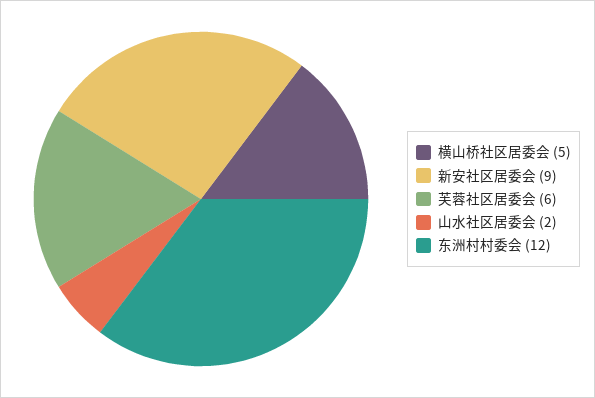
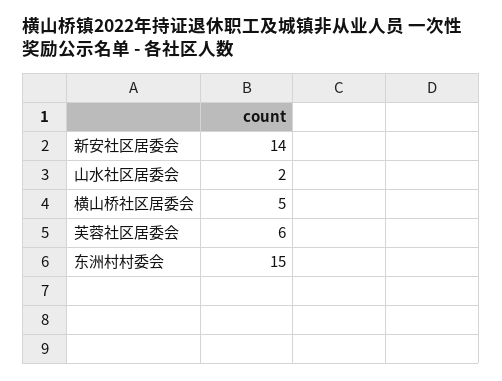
  {
    "横山桥社区居委会": 5,
-   "新安社区居委会": 9,
+   "新安社区居委会": 14,
    "芙蓉社区居委会": 6,
    "山水社区居委会": 2,
-   "东洲村村委会": 12
+   "东洲村村委会": 15
  }

